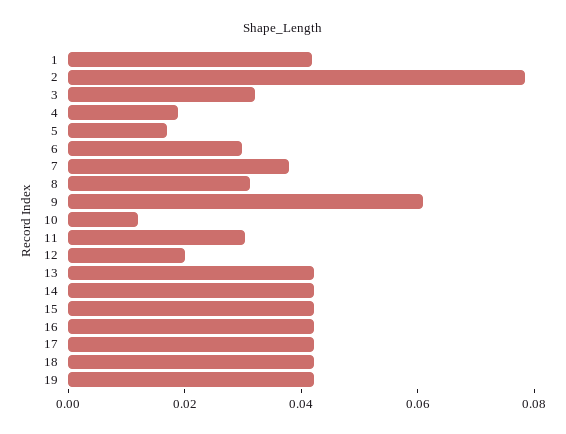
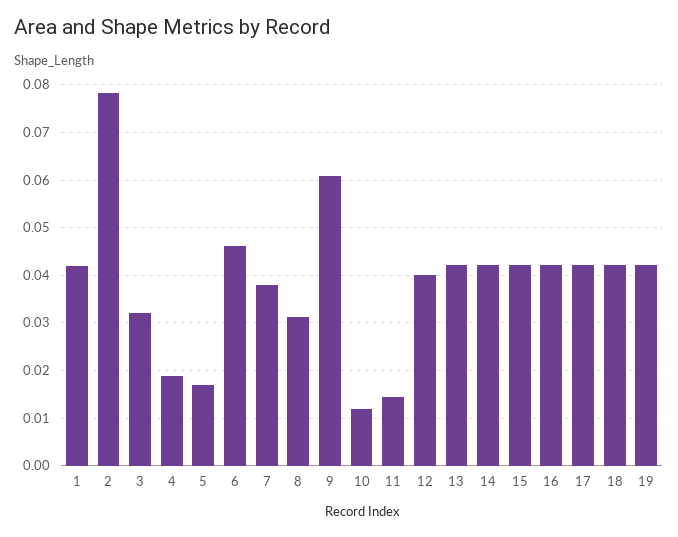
  {
    "1": 0.042,
    "2": 0.078,
    "3": 0.032,
    "4": 0.018,
    "5": 0.016,
-   "6": 0.03,
+   "6": 0.046,
    "7": 0.038,
    "8": 0.032,
    "9": 0.06,
    "10": 0.012,
-   "11": 0.03,
+   "11": 0.014,
-   "12": 0.02,
+   "12": 0.04,
    "13": 0.042,
    "14": 0.042,
    "15": 0.042,
    "16": 0.042,
    "17": 0.042,
    "18": 0.042,
    "19": 0.042
  }

